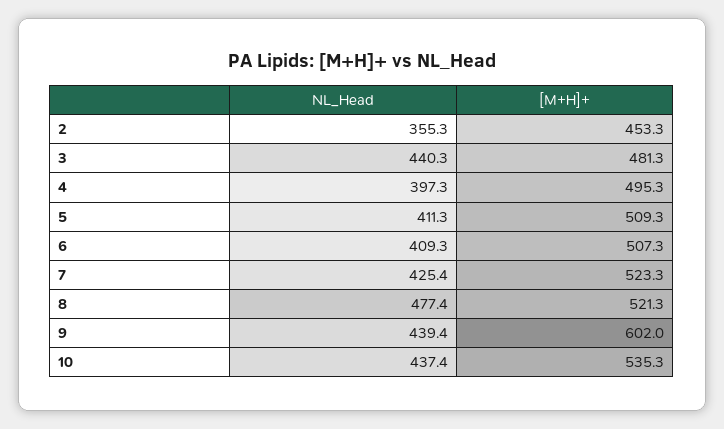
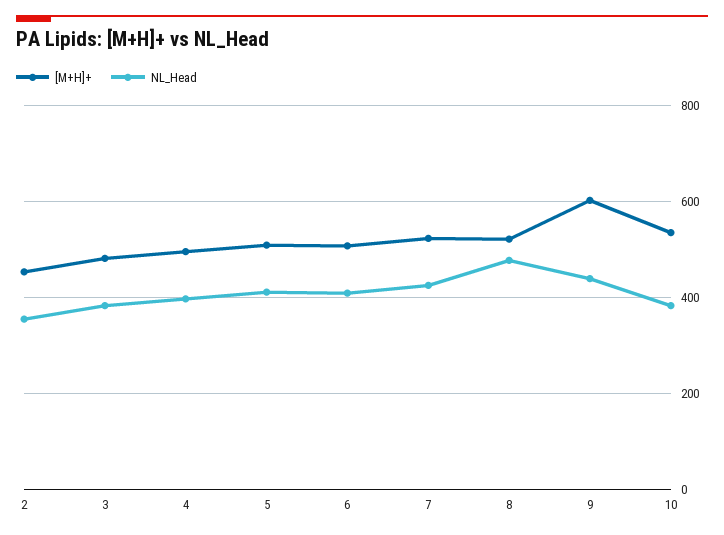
  {
    "NL_Head": {
      "2": 355.3,
-     "3": 440.3,
+     "3": 380,
      "4": 397.3,
      "5": 411.3,
      "6": 409.3,
      "7": 425.4,
      "8": 477.4,
      "9": 439.4,
-     "10": 437.4
+     "10": 380
    },
    "[M+H]+": {
      "2": 453.3,
      "3": 481.3,
      "4": 495.3,
      "5": 509.3,
      "6": 507.3,
      "7": 523.3,
      "8": 521.3,
      "9": 602,
      "10": 535.3
    }
  }

